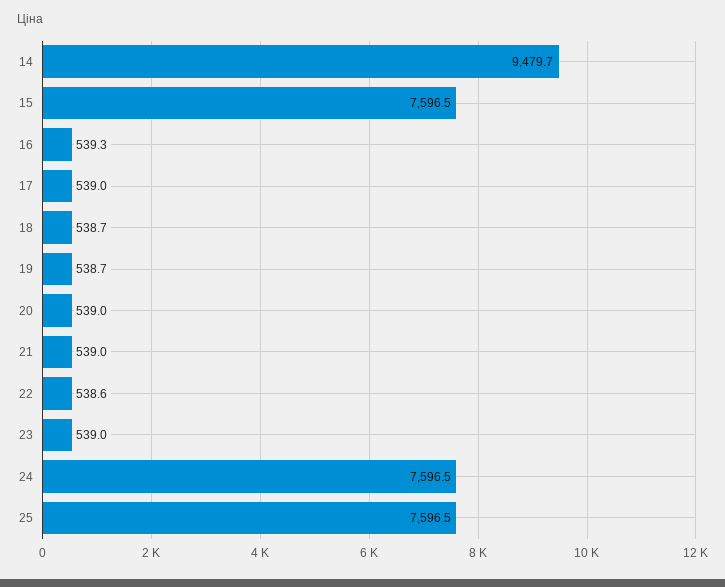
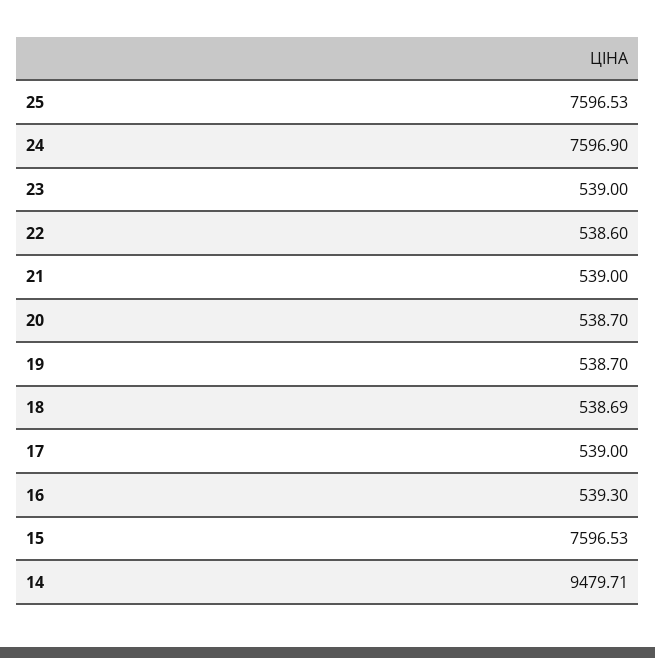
  {
    "14": 9479.71,
    "15": 7596.53,
    "16": 539.3,
    "17": 539,
    "18": 538.69,
    "19": 538.7,
-   "20": 539,
+   "20": 538.7,
    "21": 539,
    "22": 538.6,
    "23": 539,
-   "24": 7596.5,
+   "24": 7596.9,
    "25": 7596.53
  }

